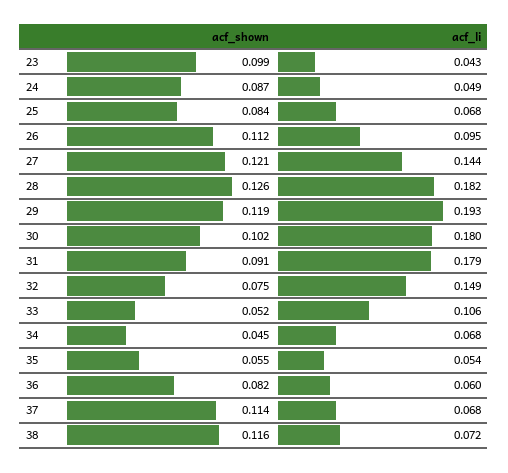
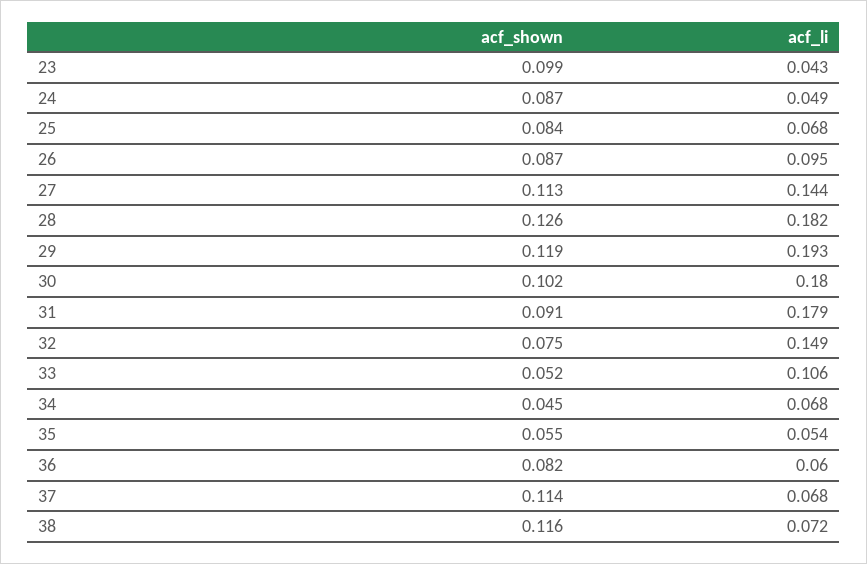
  {
    "acf_shown": {
      "23": 0.099,
      "24": 0.087,
      "25": 0.084,
-     "26": 0.112,
+     "26": 0.087,
-     "27": 0.121,
+     "27": 0.113,
      "28": 0.126,
      "29": 0.119,
      "30": 0.102,
      "31": 0.091,
      "32": 0.075,
      "33": 0.052,
      "34": 0.045,
      "35": 0.055,
      "36": 0.082,
      "37": 0.114,
      "38": 0.116
    },
    "acf_li": {
      "23": 0.043,
      "24": 0.049,
      "25": 0.068,
      "26": 0.095,
      "27": 0.144,
      "28": 0.182,
      "29": 0.193,
      "30": 0.18,
      "31": 0.179,
      "32": 0.149,
      "33": 0.106,
      "34": 0.068,
      "35": 0.054,
      "36": 0.06,
      "37": 0.068,
      "38": 0.072
    }
  }

